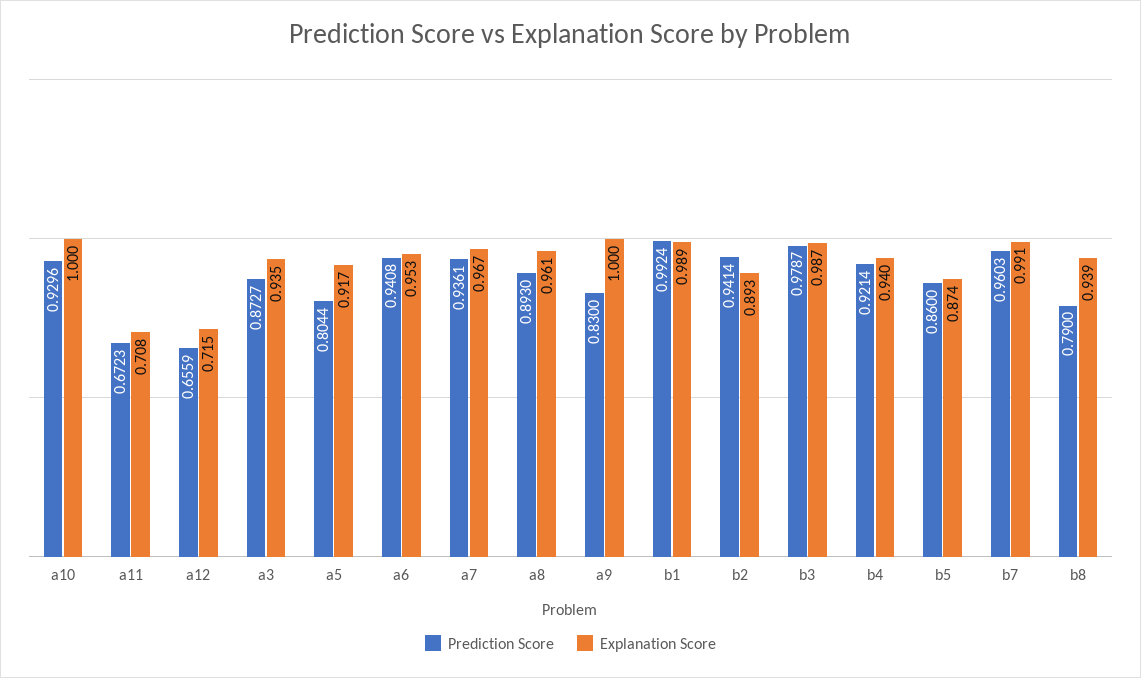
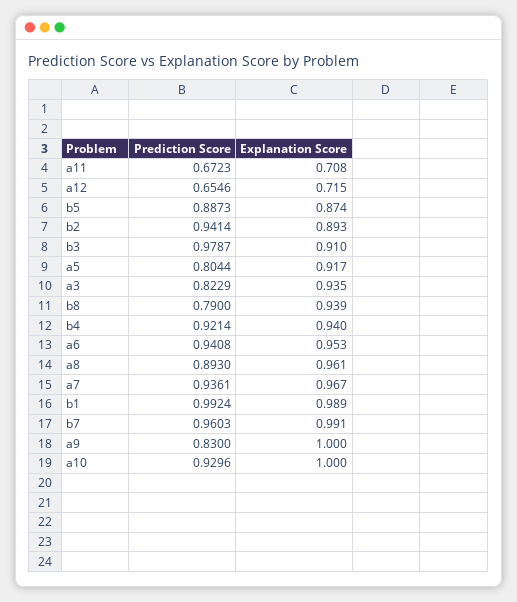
  {
    "Prediction Score": {
      "a10": 0.9296,
      "a11": 0.6723,
-     "a12": 0.6559,
+     "a12": 0.6546,
-     "a3": 0.8727,
+     "a3": 0.8229,
      "a5": 0.8044,
      "a6": 0.9408,
      "a7": 0.9361,
      "a8": 0.893,
      "a9": 0.83,
      "b1": 0.9924,
      "b2": 0.9414,
      "b3": 0.9787,
      "b4": 0.9214,
-     "b5": 0.86,
+     "b5": 0.8873,
      "b7": 0.9603,
      "b8": 0.79
    },
    "Explanation Score": {
      "a10": 1,
      "a11": 0.708,
      "a12": 0.715,
      "a3": 0.935,
      "a5": 0.917,
      "a6": 0.953,
      "a7": 0.967,
      "a8": 0.961,
      "a9": 1,
      "b1": 0.989,
      "b2": 0.893,
-     "b3": 0.987,
+     "b3": 0.91,
      "b4": 0.94,
      "b5": 0.874,
      "b7": 0.991,
      "b8": 0.939
    }
  }

